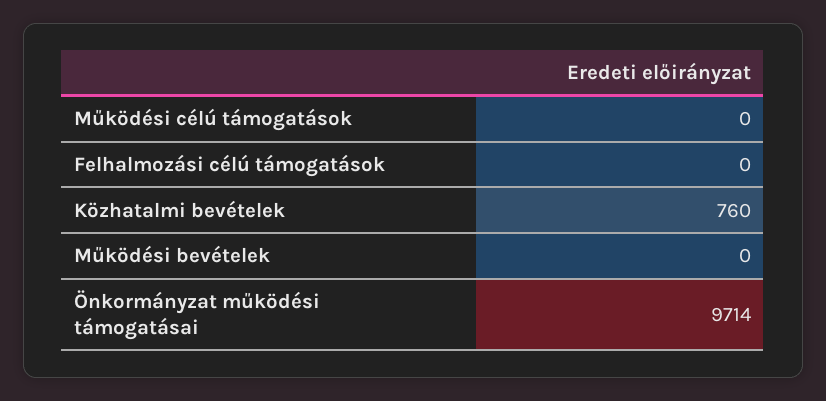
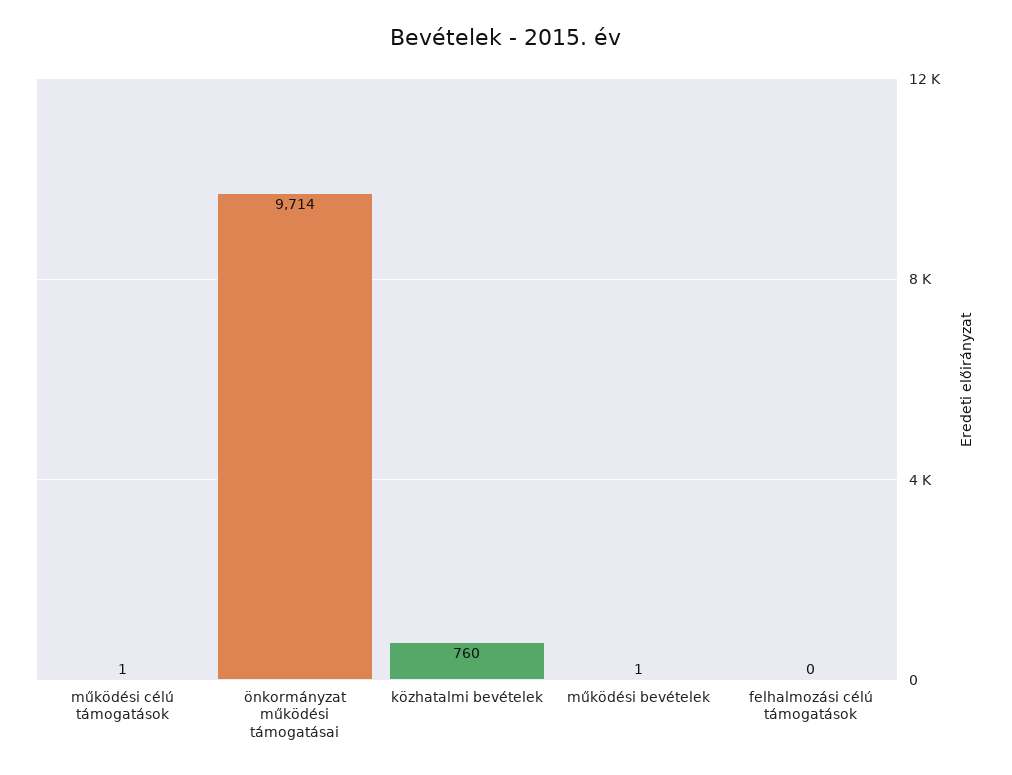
  {
-   "Működési célú támogatások": 0,
+   "Működési célú támogatások": 1,
    "Felhalmozási célú támogatások": 0,
    "Közhatalmi bevételek": 760,
-   "Működési bevételek": 0,
+   "Működési bevételek": 1,
    "Önkormányzat működési támogatásai": 9714
  }

